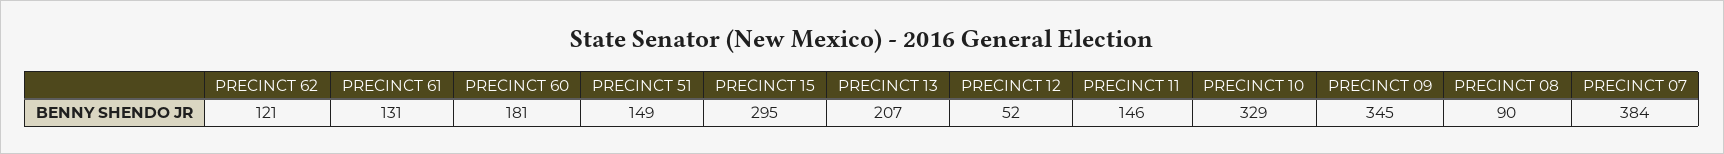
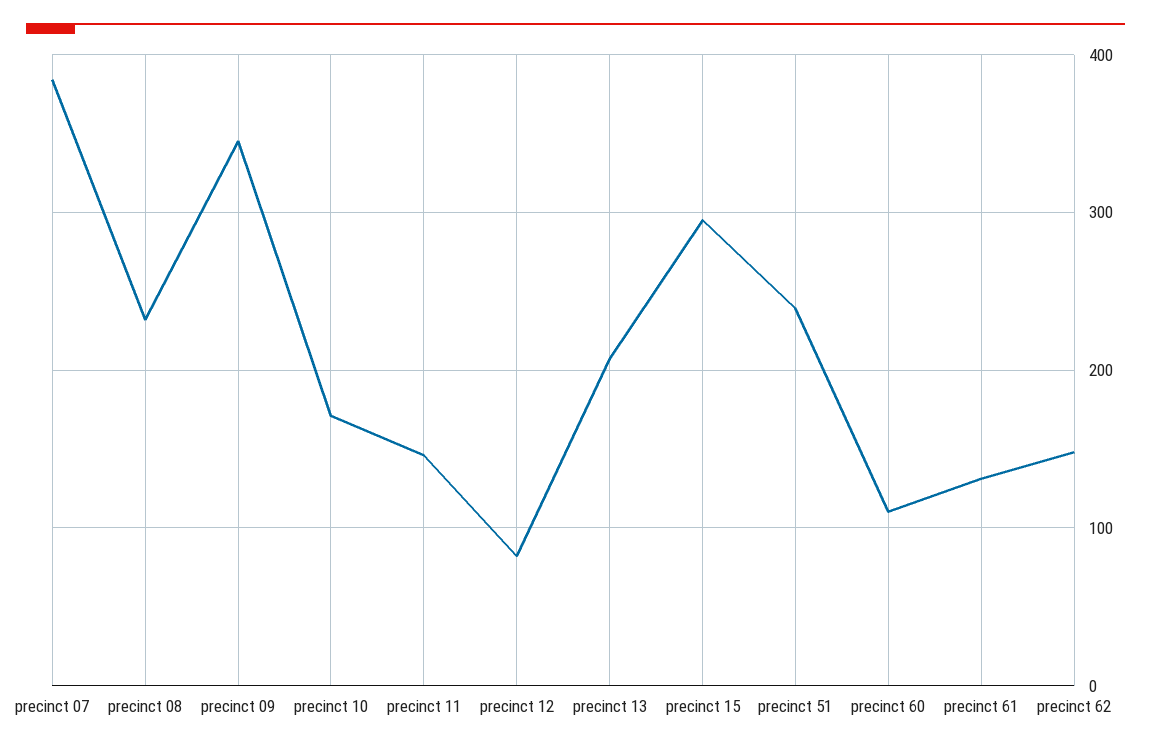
  {
-   "PRECINCT 62": 121,
+   "PRECINCT 62": 150,
    "PRECINCT 61": 131,
-   "PRECINCT 60": 181,
+   "PRECINCT 60": 110,
-   "PRECINCT 51": 149,
+   "PRECINCT 51": 240,
    "PRECINCT 15": 295,
    "PRECINCT 13": 207,
-   "PRECINCT 12": 52,
+   "PRECINCT 12": 80,
    "PRECINCT 11": 146,
-   "PRECINCT 10": 329,
+   "PRECINCT 10": 170,
    "PRECINCT 09": 345,
-   "PRECINCT 08": 90,
+   "PRECINCT 08": 230,
    "PRECINCT 07": 384
  }

